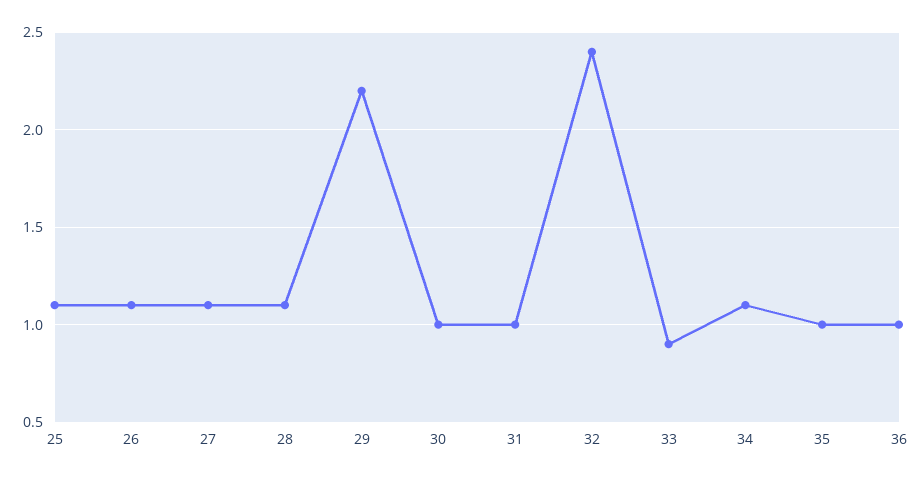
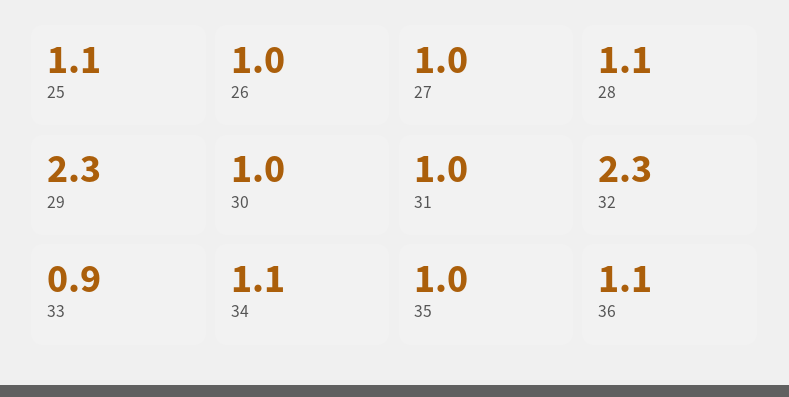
  {
    "25": 1.1,
-   "26": 1.1,
+   "26": 1,
-   "27": 1.1,
+   "27": 1,
    "28": 1.1,
-   "29": 2.2,
+   "29": 2.3,
    "30": 1,
    "31": 1,
-   "32": 2.4,
+   "32": 2.3,
    "33": 0.9,
    "34": 1.1,
    "35": 1,
-   "36": 1
+   "36": 1.1
  }

